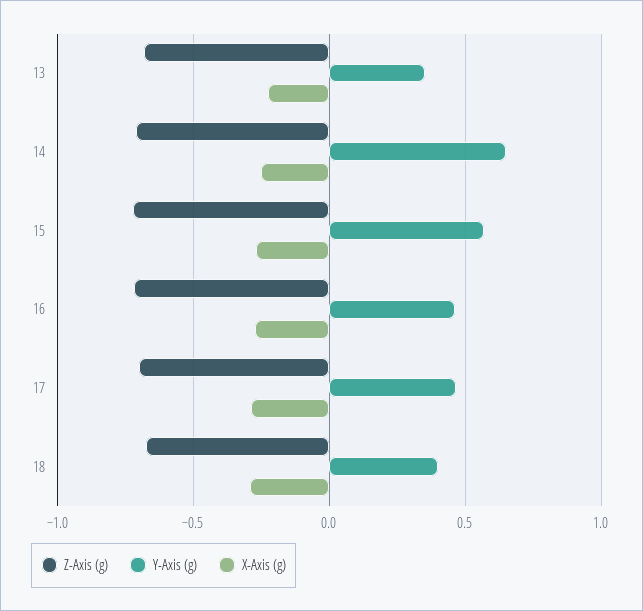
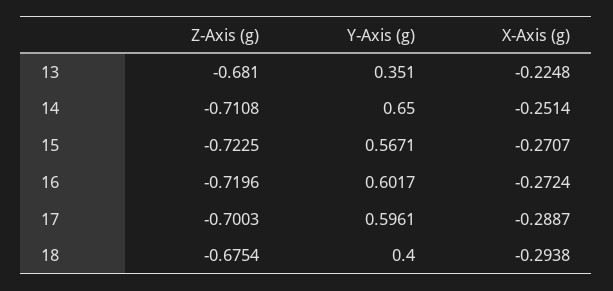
  {
    "Z-Axis (g)": {
      "13": -0.681,
      "14": -0.7108,
      "15": -0.7225,
      "16": -0.7196,
      "17": -0.7003,
      "18": -0.6754
    },
    "Y-Axis (g)": {
      "13": 0.351,
      "14": 0.65,
      "15": 0.5671,
-     "16": 0.45,
+     "16": 0.6017,
-     "17": 0.45,
+     "17": 0.5961,
      "18": 0.4
    },
    "X-Axis (g)": {
      "13": -0.2248,
      "14": -0.2514,
      "15": -0.2707,
      "16": -0.2724,
      "17": -0.2887,
      "18": -0.2938
    }
  }

